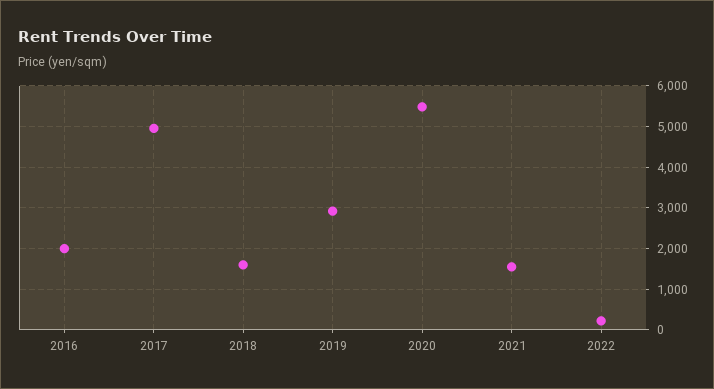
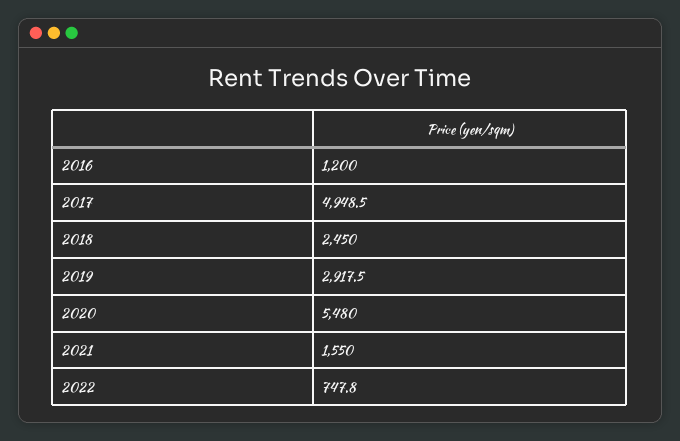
  {
-   "2016": 2000,
+   "2016": 1200,
    "2017": 4948.5,
-   "2018": 1600,
+   "2018": 2450,
    "2019": 2917.5,
    "2020": 5480,
    "2021": 1550,
-   "2022": 200
+   "2022": 747.8
  }

